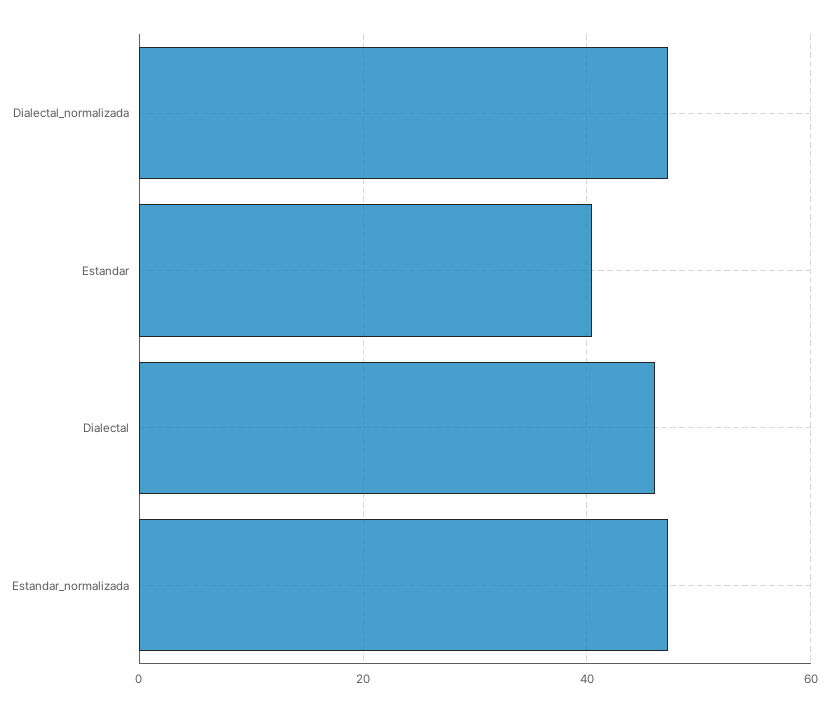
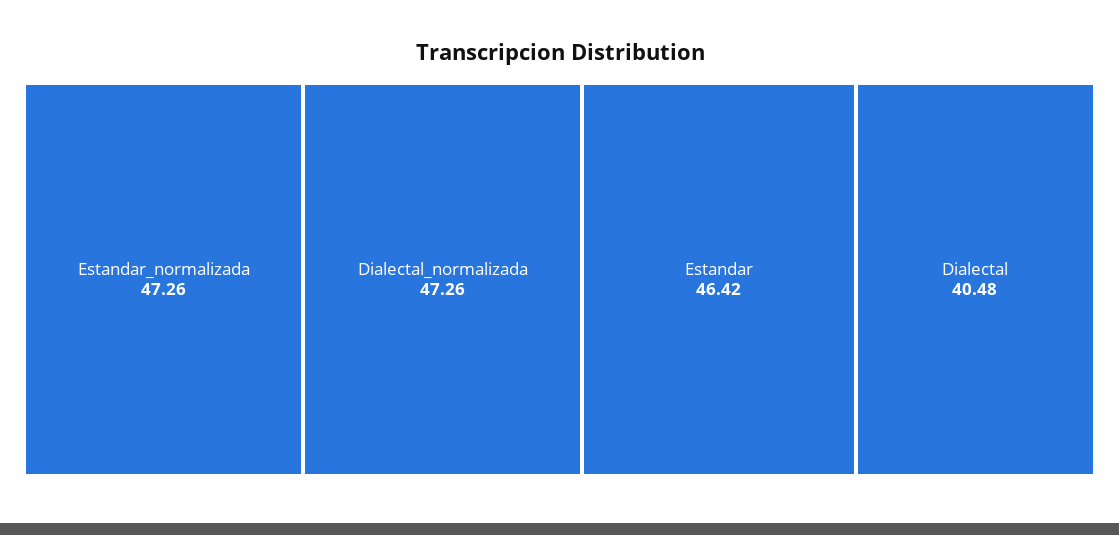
  {
    "Dialectal_normalizada": 47.26,
-   "Estandar": 40,
+   "Estandar": 46.42,
-   "Dialectal": 46,
+   "Dialectal": 40.48,
    "Estandar_normalizada": 47.26
  }

